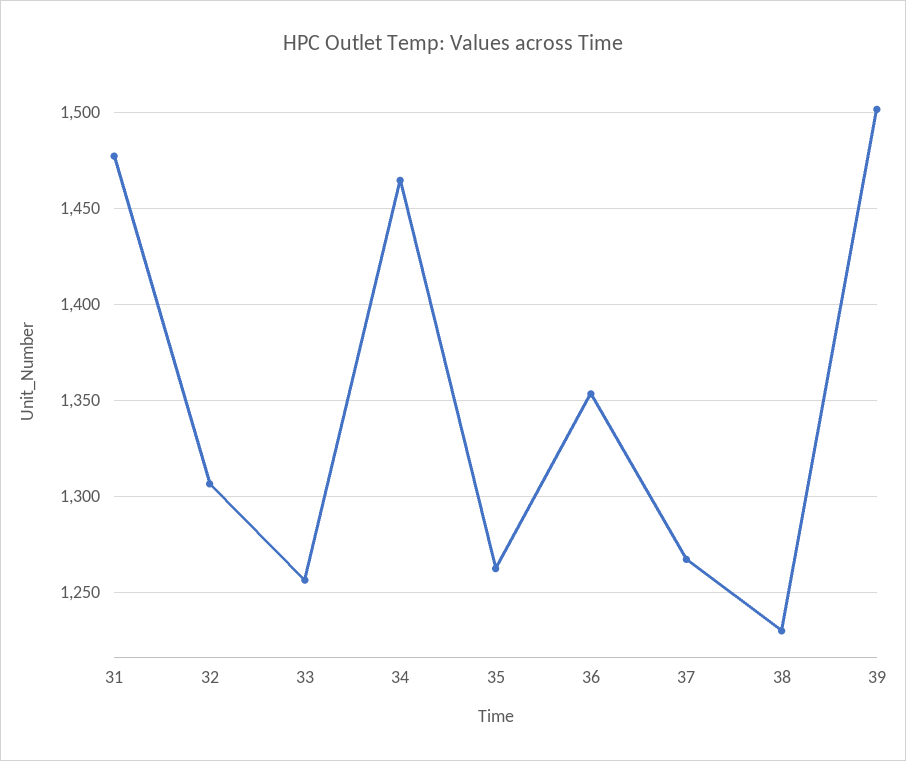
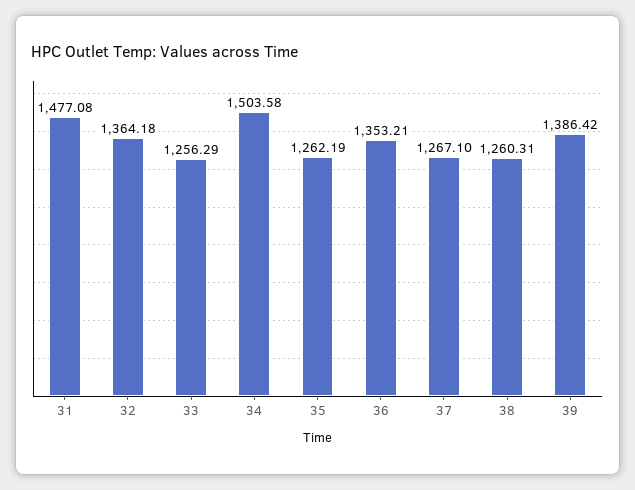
  {
    "31": 1477.08,
-   "32": 1305,
+   "32": 1364.18,
    "33": 1256.29,
-   "34": 1465,
+   "34": 1503.58,
    "35": 1262.19,
    "36": 1353.21,
    "37": 1267.1,
-   "38": 1230,
+   "38": 1260.31,
-   "39": 1500
+   "39": 1386.42
  }

